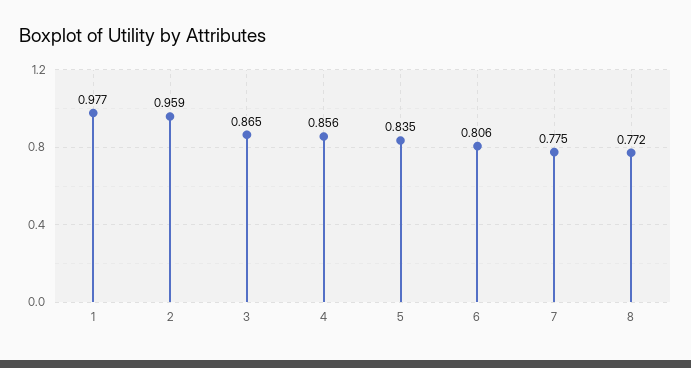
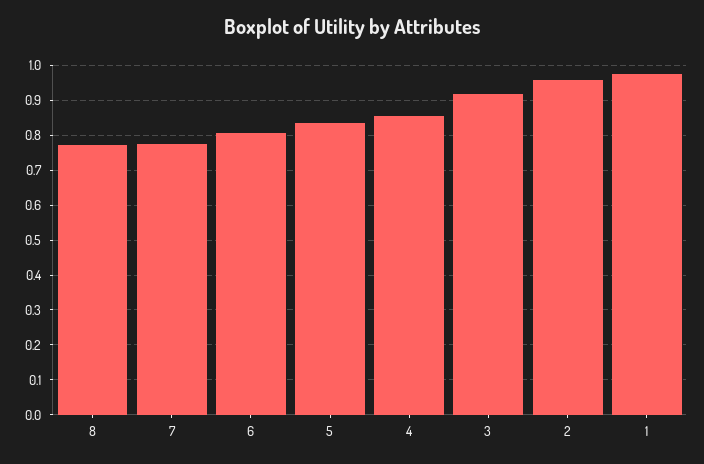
  {
    "1": 0.977,
    "2": 0.959,
-   "3": 0.865,
+   "3": 0.92,
    "4": 0.856,
    "5": 0.835,
    "6": 0.806,
    "7": 0.775,
    "8": 0.772
  }

